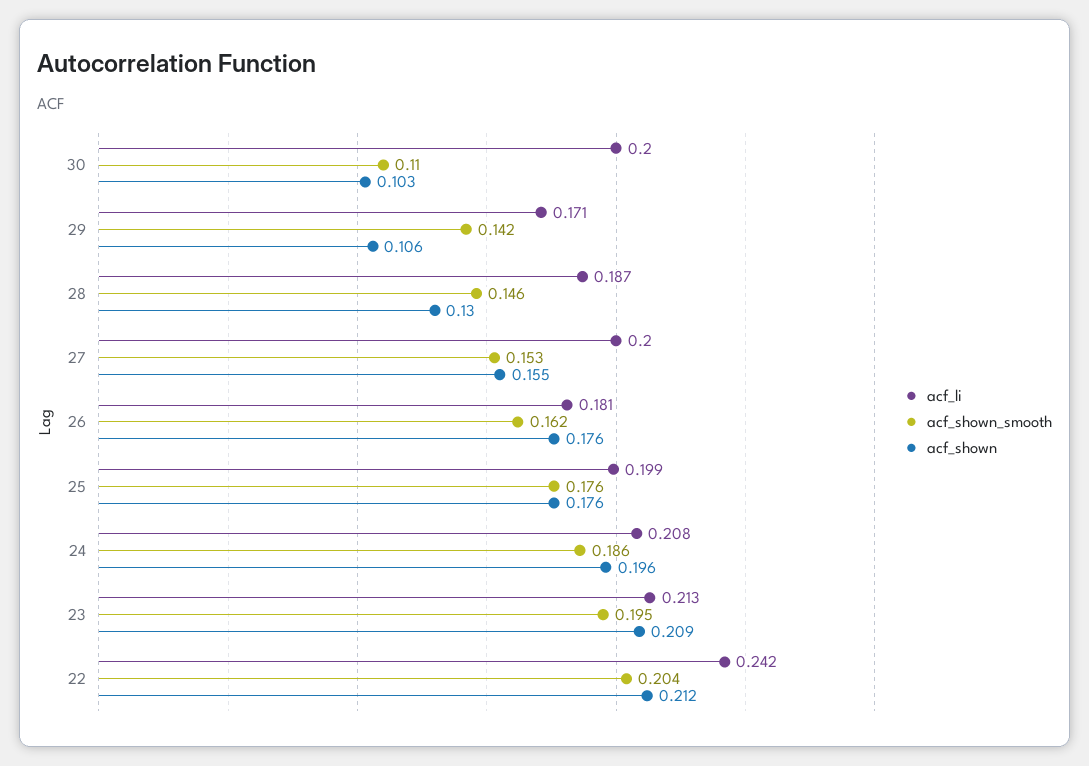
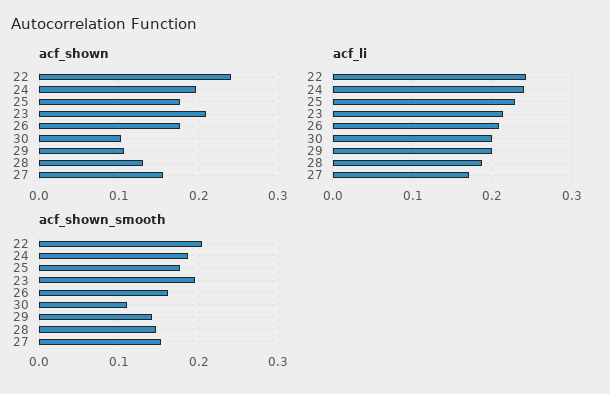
  {
    "acf_li": {
      "30": 0.2,
-     "29": 0.171,
+     "29": 0.2,
      "28": 0.187,
-     "27": 0.2,
+     "27": 0.17,
-     "26": 0.181,
+     "26": 0.21,
-     "25": 0.199,
+     "25": 0.23,
-     "24": 0.208,
+     "24": 0.24,
      "23": 0.213,
      "22": 0.242
    },
    "acf_shown_smooth": {
      "30": 0.11,
      "29": 0.142,
      "28": 0.146,
      "27": 0.153,
      "26": 0.162,
      "25": 0.176,
      "24": 0.186,
      "23": 0.195,
      "22": 0.204
    },
    "acf_shown": {
      "30": 0.103,
      "29": 0.106,
      "28": 0.13,
      "27": 0.155,
      "26": 0.176,
      "25": 0.176,
      "24": 0.196,
      "23": 0.209,
-     "22": 0.212
+     "22": 0.24
    }
  }

